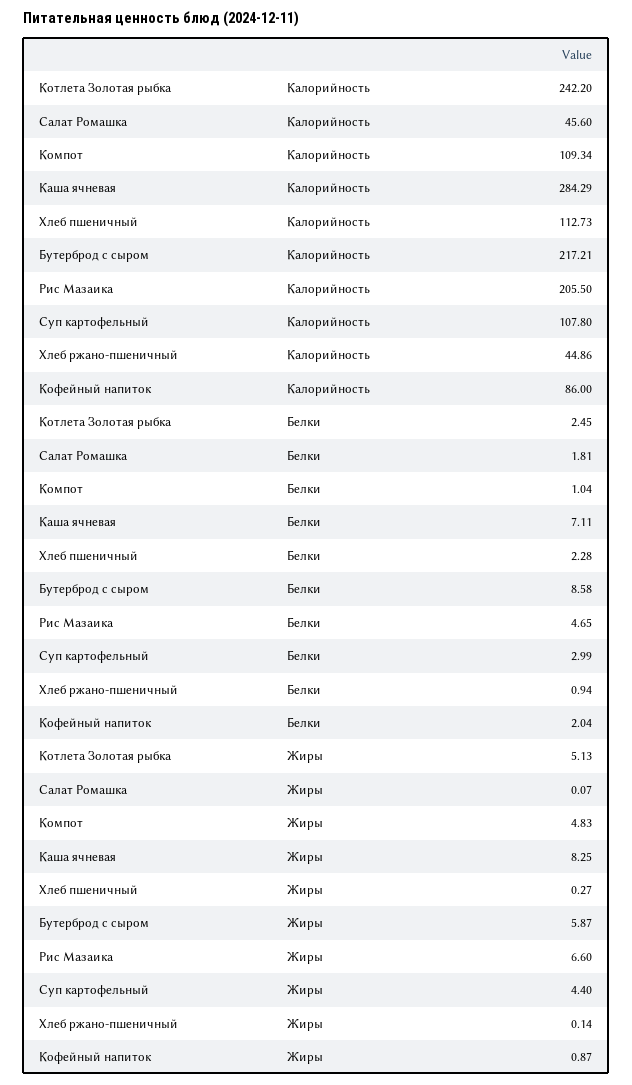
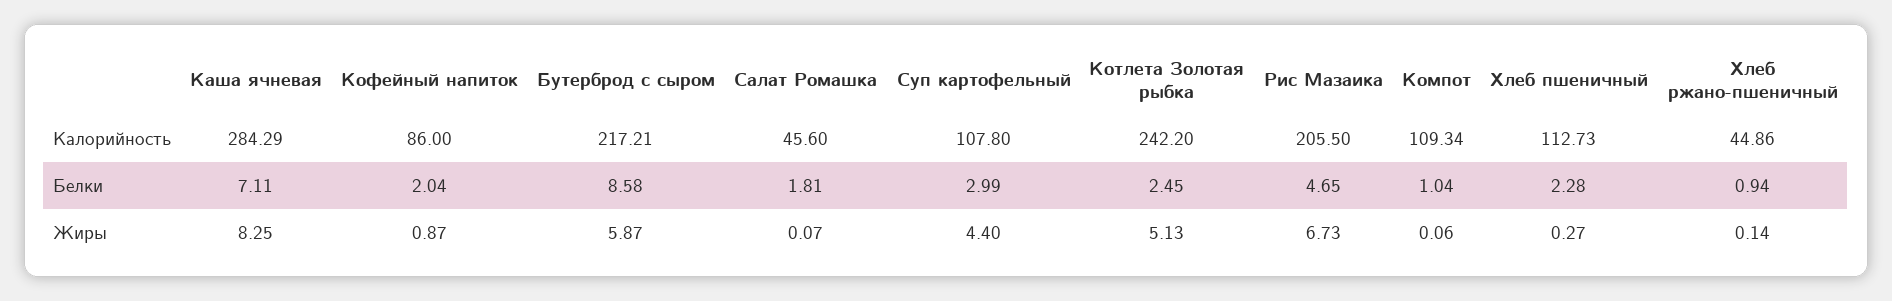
  {
    "Котлета Золотая рыбка": {
      "Калорийность": 242.2,
      "Белки": 2.45,
      "Жиры": 5.13
    },
    "Салат Ромашка": {
      "Калорийность": 45.6,
      "Белки": 1.81,
      "Жиры": 0.07
    },
    "Компот": {
      "Калорийность": 109.34,
      "Белки": 1.04,
-     "Жиры": 4.83
+     "Жиры": 0.06
    },
    "Каша ячневая": {
      "Калорийность": 284.29,
      "Белки": 7.11,
      "Жиры": 8.25
    },
    "Хлеб пшеничный": {
      "Калорийность": 112.73,
      "Белки": 2.28,
      "Жиры": 0.27
    },
    "Бутерброд с сыром": {
      "Калорийность": 217.21,
      "Белки": 8.58,
      "Жиры": 5.87
    },
    "Рис Мазаика": {
      "Калорийность": 205.5,
      "Белки": 4.65,
-     "Жиры": 6.6
+     "Жиры": 6.73
    },
    "Суп картофельный": {
      "Калорийность": 107.8,
      "Белки": 2.99,
      "Жиры": 4.4
    },
    "Хлеб ржано-пшеничный": {
      "Калорийность": 44.86,
      "Белки": 0.94,
      "Жиры": 0.14
    },
    "Кофейный напиток": {
      "Калорийность": 86,
      "Белки": 2.04,
      "Жиры": 0.87
    }
  }

